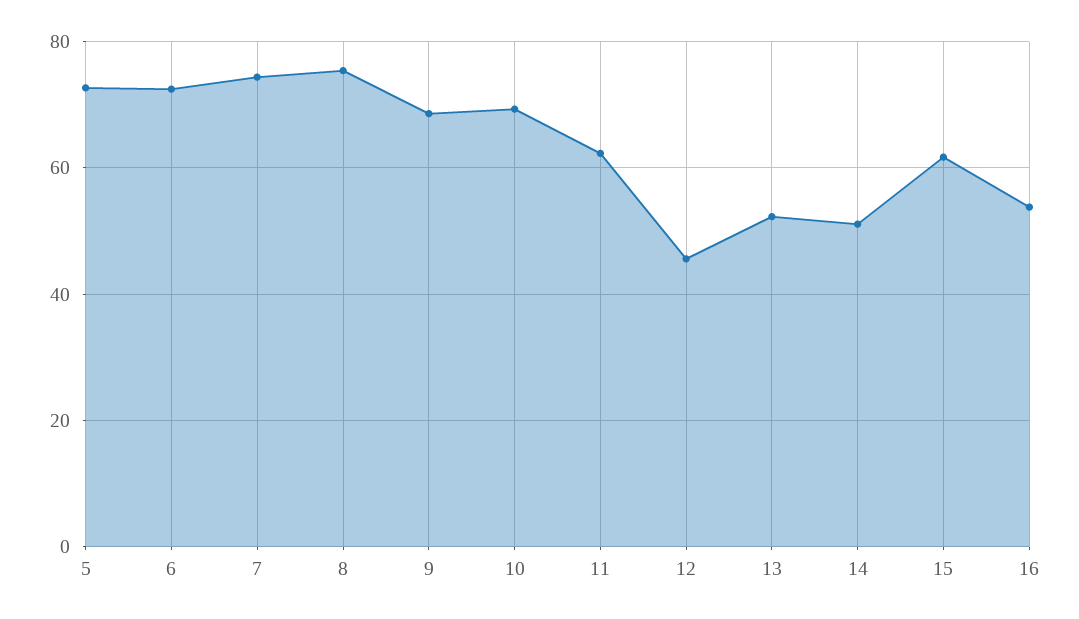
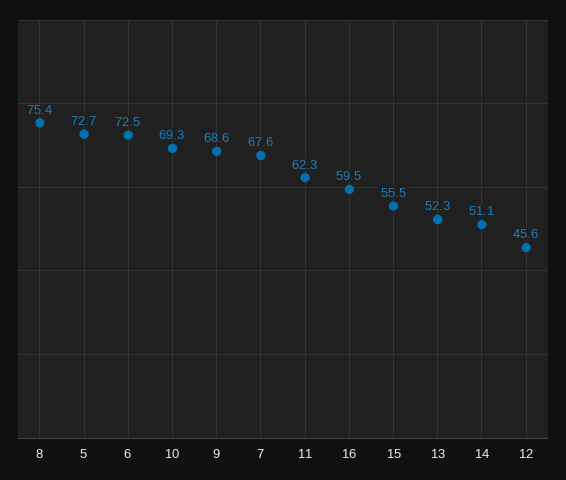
  {
    "5": 72.7,
    "6": 72.5,
-   "7": 74,
+   "7": 67.6,
    "8": 75.4,
    "9": 68.6,
    "10": 69.3,
    "11": 62.3,
    "12": 45.6,
    "13": 52.3,
    "14": 51.1,
-   "15": 62,
+   "15": 55.5,
-   "16": 54
+   "16": 59.5
  }

